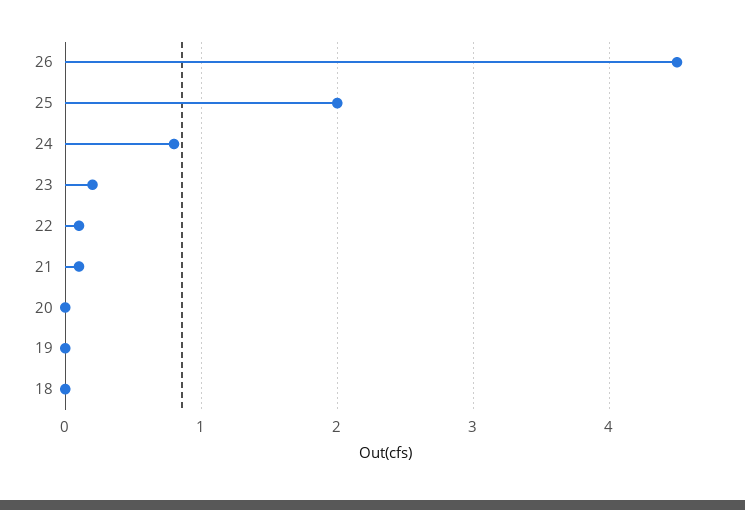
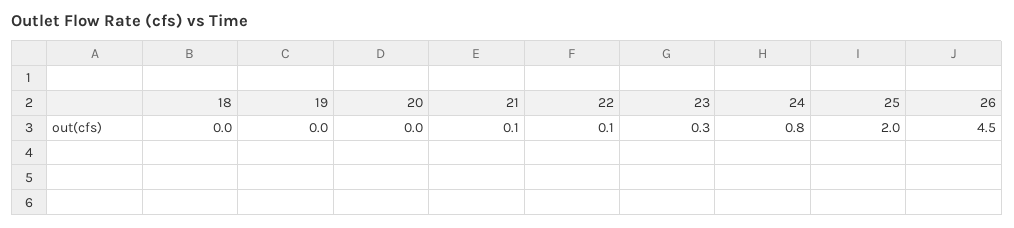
  {
    "26": 4.5,
    "25": 2,
    "24": 0.8,
-   "23": 0.2,
+   "23": 0.3,
    "22": 0.1,
    "21": 0.1,
    "20": 0,
    "19": 0,
    "18": 0
  }

